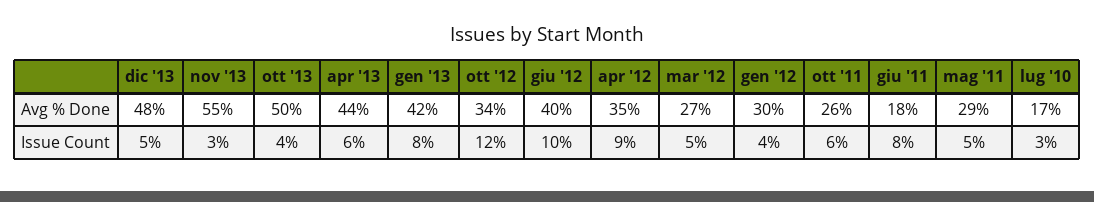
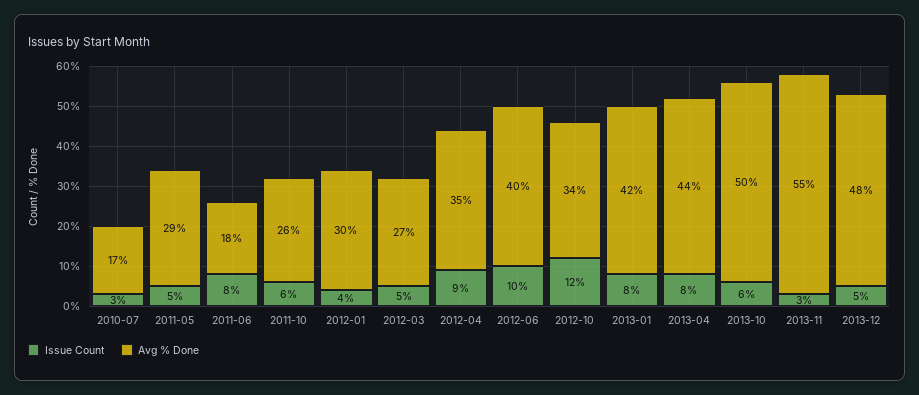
  {
    "Avg % Done": {
      "dic '13": 48,
      "nov '13": 55,
      "ott '13": 50,
      "apr '13": 44,
      "gen '13": 42,
      "ott '12": 34,
      "giu '12": 40,
      "apr '12": 35,
      "mar '12": 27,
      "gen '12": 30,
      "ott '11": 26,
      "giu '11": 18,
      "mag '11": 29,
      "lug '10": 17
    },
    "Issue Count": {
      "dic '13": 5,
      "nov '13": 3,
-     "ott '13": 4,
+     "ott '13": 6,
-     "apr '13": 6,
+     "apr '13": 8,
      "gen '13": 8,
      "ott '12": 12,
      "giu '12": 10,
      "apr '12": 9,
      "mar '12": 5,
      "gen '12": 4,
      "ott '11": 6,
      "giu '11": 8,
      "mag '11": 5,
      "lug '10": 3
    }
  }

